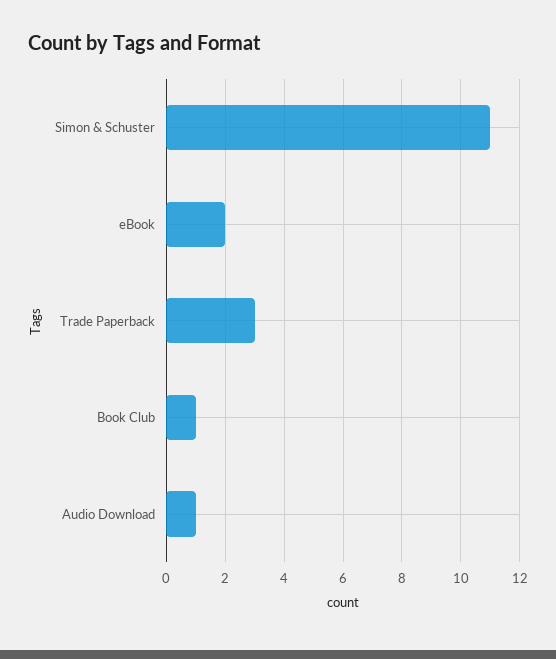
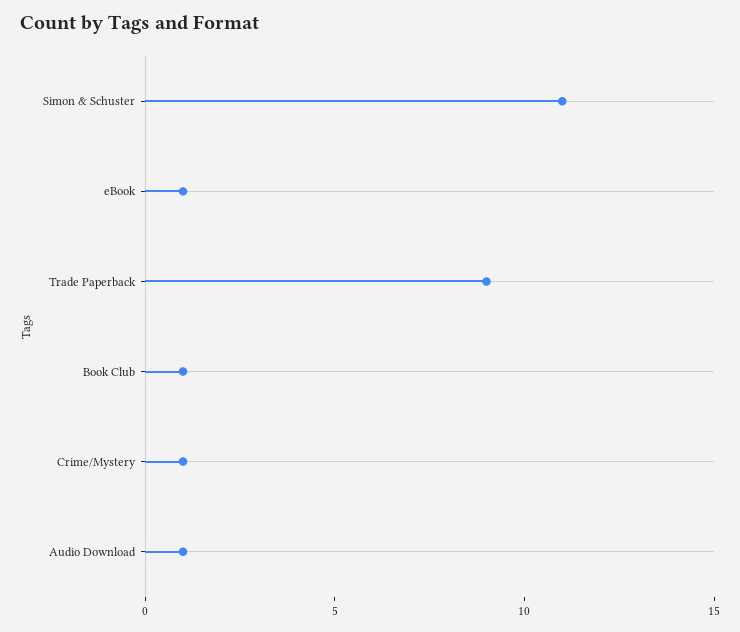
  {
    "Simon & Schuster": 11,
-   "eBook": 2,
+   "eBook": 1,
-   "Trade Paperback": 3,
+   "Trade Paperback": 9,
    "Book Club": 1,
-   "Audio Download": 1
+   "Audio Download": 1,
+   "Crime/Mystery": 1
  }

